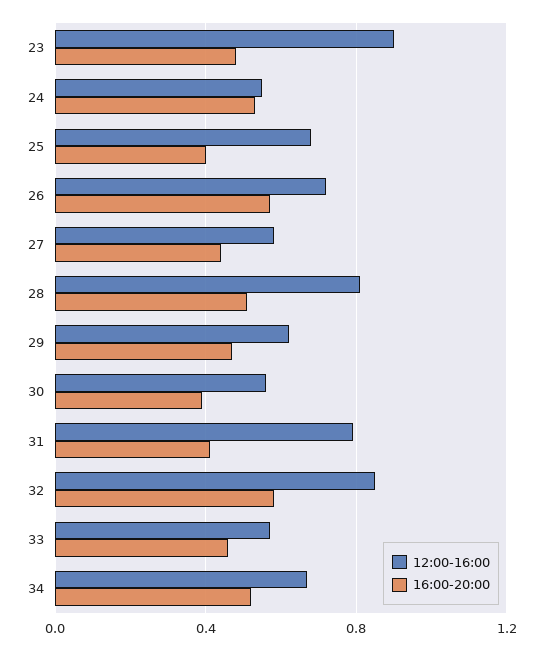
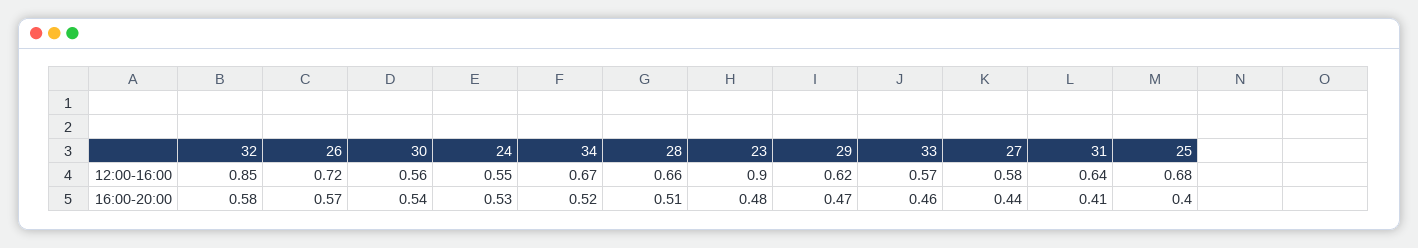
  {
    "12:00-16:00": {
      "23": 0.9,
      "24": 0.55,
      "25": 0.68,
      "26": 0.72,
      "27": 0.58,
-     "28": 0.8,
+     "28": 0.66,
      "29": 0.62,
      "30": 0.56,
-     "31": 0.8,
+     "31": 0.64,
      "32": 0.85,
      "33": 0.57,
      "34": 0.67
    },
    "16:00-20:00": {
      "23": 0.48,
      "24": 0.53,
      "25": 0.4,
      "26": 0.57,
      "27": 0.44,
      "28": 0.51,
      "29": 0.47,
-     "30": 0.4,
+     "30": 0.54,
      "31": 0.41,
      "32": 0.58,
      "33": 0.46,
      "34": 0.52
    }
  }

